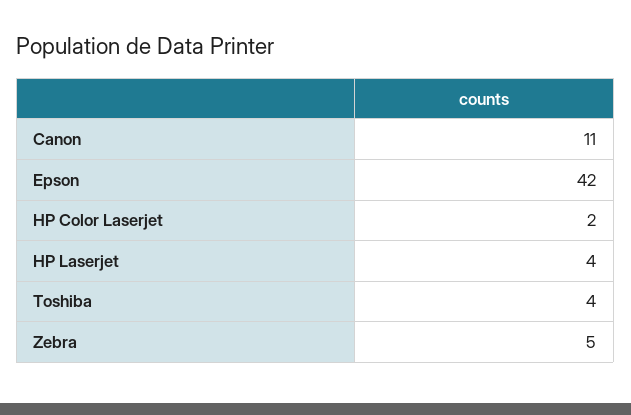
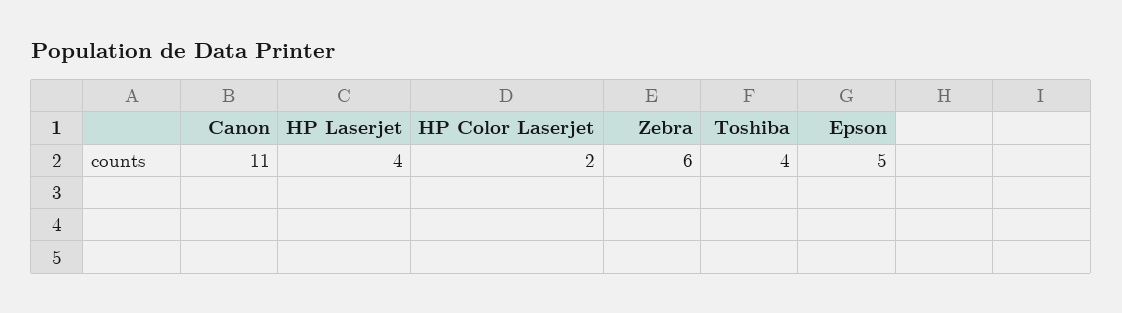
  {
    "Canon": 11,
-   "Epson": 42,
+   "Epson": 5,
    "HP Color Laserjet": 2,
    "HP Laserjet": 4,
    "Toshiba": 4,
-   "Zebra": 5
+   "Zebra": 6
  }

